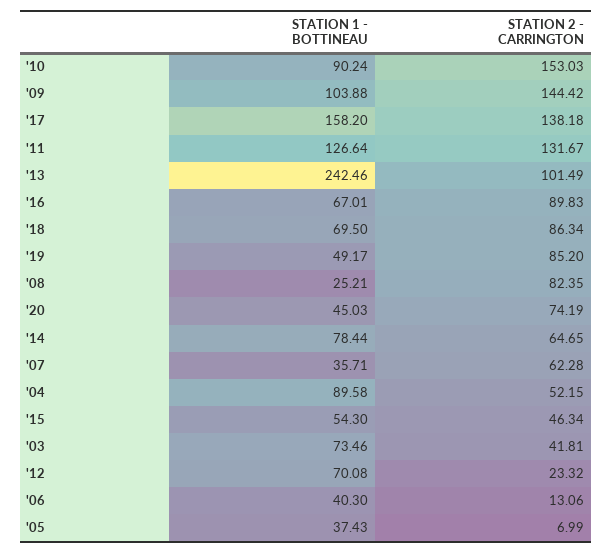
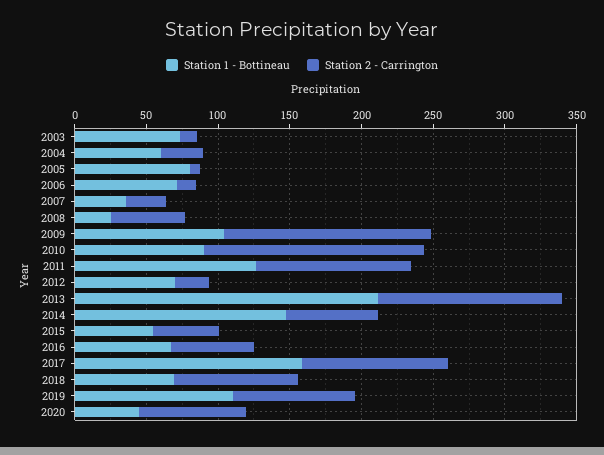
  {
    "STATION 1 - BOTTINEAU": {
      "'10": 90.24,
      "'09": 103.88,
      "'17": 158.2,
      "'11": 126.64,
-     "'13": 242.46,
+     "'13": 210,
      "'16": 67.01,
      "'18": 69.5,
-     "'19": 49.17,
+     "'19": 110,
      "'08": 25.21,
      "'20": 45.03,
-     "'14": 78.44,
+     "'14": 150,
      "'07": 35.71,
-     "'04": 89.58,
+     "'04": 60,
      "'15": 54.3,
      "'03": 73.46,
      "'12": 70.08,
-     "'06": 40.3,
+     "'06": 70,
-     "'05": 37.43
+     "'05": 80
    },
    "STATION 2 - CARRINGTON": {
      "'10": 153.03,
      "'09": 144.42,
-     "'17": 138.18,
+     "'17": 100,
-     "'11": 131.67,
+     "'11": 110,
-     "'13": 101.49,
+     "'13": 130,
-     "'16": 89.83,
+     "'16": 60,
      "'18": 86.34,
      "'19": 85.2,
-     "'08": 82.35,
+     "'08": 50,
      "'20": 74.19,
      "'14": 64.65,
-     "'07": 62.28,
+     "'07": 30,
-     "'04": 52.15,
+     "'04": 30,
      "'15": 46.34,
-     "'03": 41.81,
+     "'03": 10,
      "'12": 23.32,
      "'06": 13.06,
      "'05": 6.99
    }
  }

